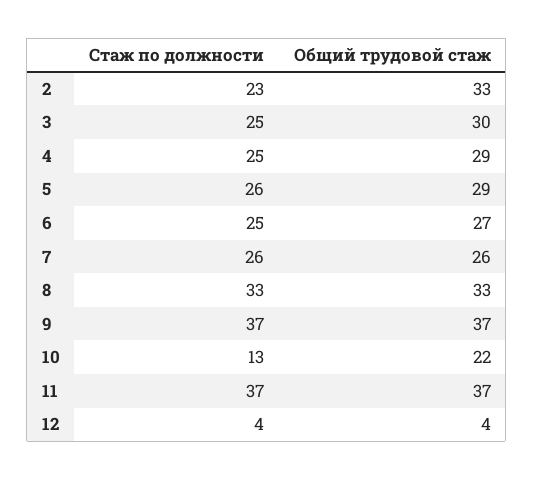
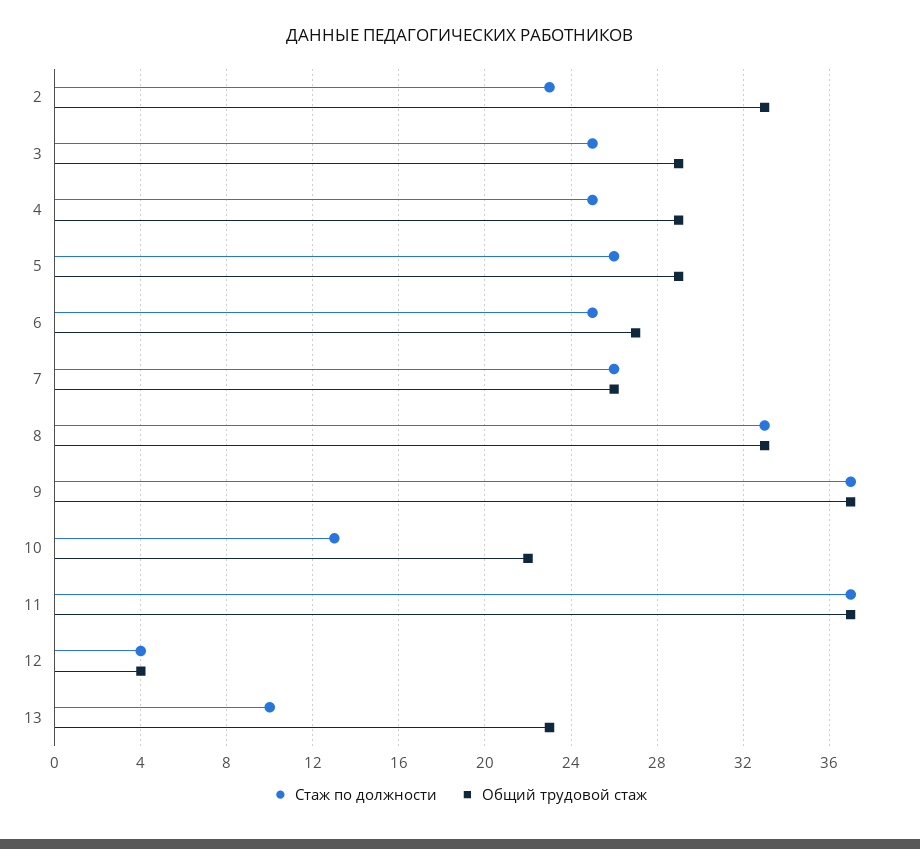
  {
    "Стаж по должности": {
      "2": 23,
      "3": 25,
      "4": 25,
      "5": 26,
      "6": 25,
      "7": 26,
      "8": 33,
      "9": 37,
      "10": 13,
      "11": 37,
-     "12": 4
+     "12": 4,
+     "13": 10
    },
    "Общий трудовой стаж": {
      "2": 33,
-     "3": 30,
+     "3": 29,
      "4": 29,
      "5": 29,
      "6": 27,
      "7": 26,
      "8": 33,
      "9": 37,
      "10": 22,
      "11": 37,
-     "12": 4
+     "12": 4,
+     "13": 23
    }
  }

